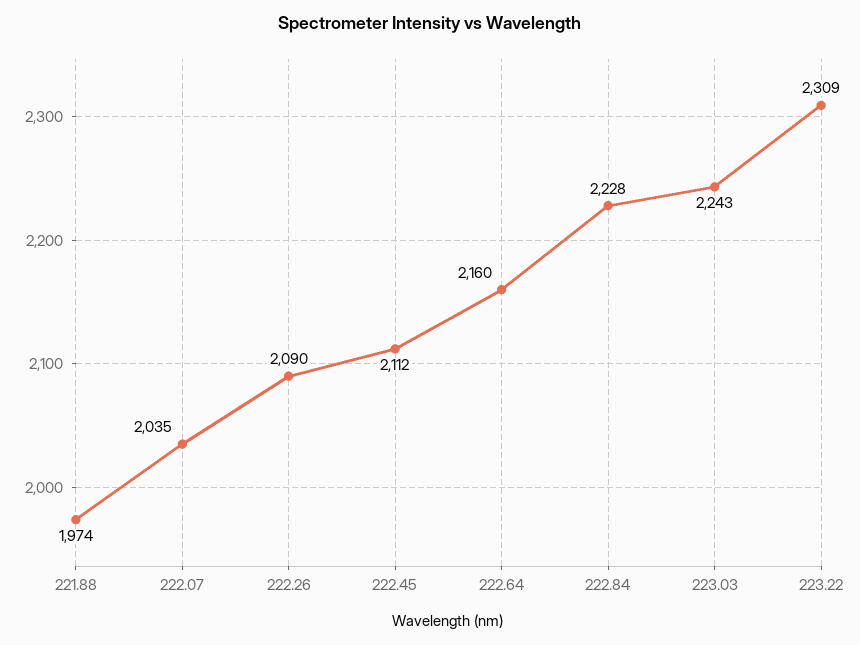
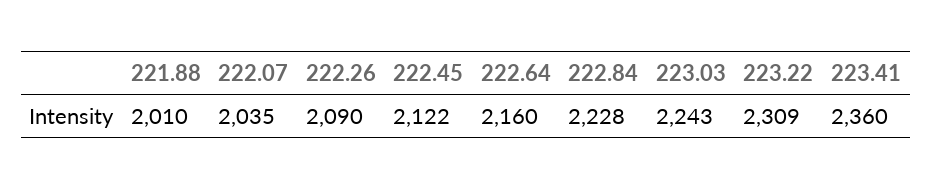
  {
-   "221.88": 1974,
+   "221.88": 2010,
    "222.07": 2035,
    "222.26": 2090,
-   "222.45": 2112,
+   "222.45": 2122,
    "222.64": 2160,
    "222.84": 2228,
    "223.03": 2243,
-   "223.22": 2309
+   "223.22": 2309,
+   "223.41": 2360
  }

